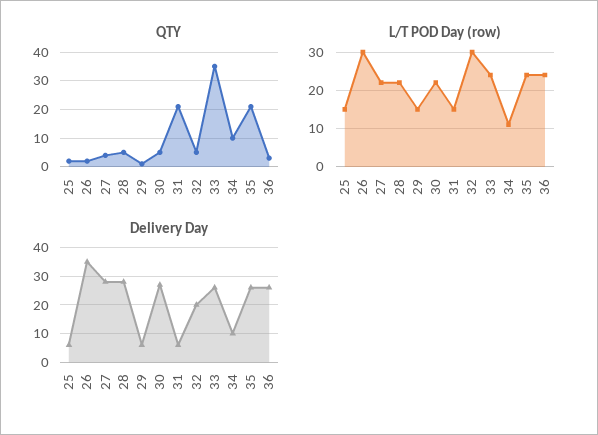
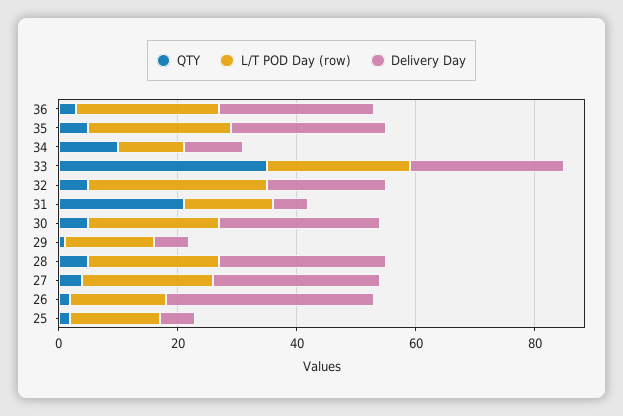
  {
    "QTY": {
      "25": 0,
      "26": 0,
      "27": 5,
      "28": 5,
      "29": 0,
      "30": 5,
      "31": 20,
      "32": 5,
      "33": 35,
      "34": 10,
-     "35": 20,
+     "35": 5,
      "36": 5
    },
    "L/T POD Day (row)": {
      "25": 15,
-     "26": 30,
+     "26": 15,
      "27": 20,
      "28": 20,
      "29": 15,
      "30": 20,
      "31": 15,
      "32": 30,
      "33": 25,
      "34": 10,
      "35": 25,
      "36": 25
    },
    "Delivery Day": {
      "25": 5,
      "26": 35,
      "27": 30,
      "28": 30,
      "29": 5,
      "30": 25,
      "31": 5,
      "32": 20,
      "33": 25,
      "34": 10,
      "35": 25,
      "36": 25
    }
  }

